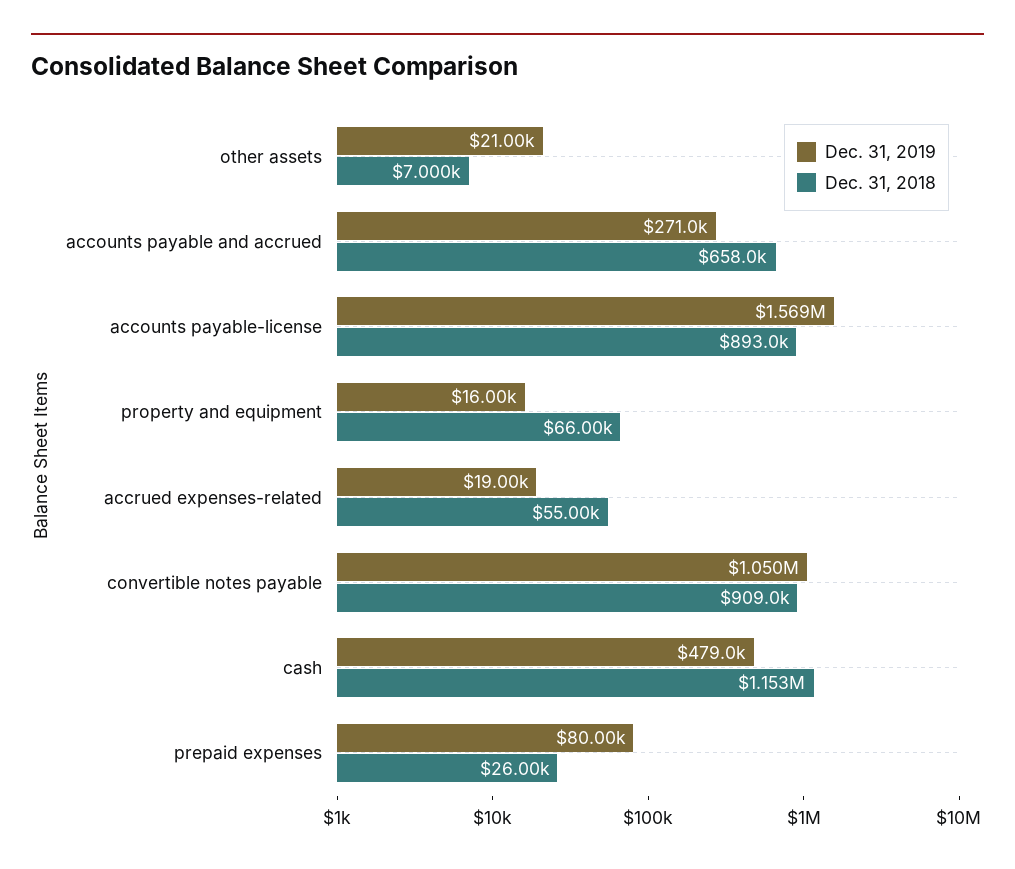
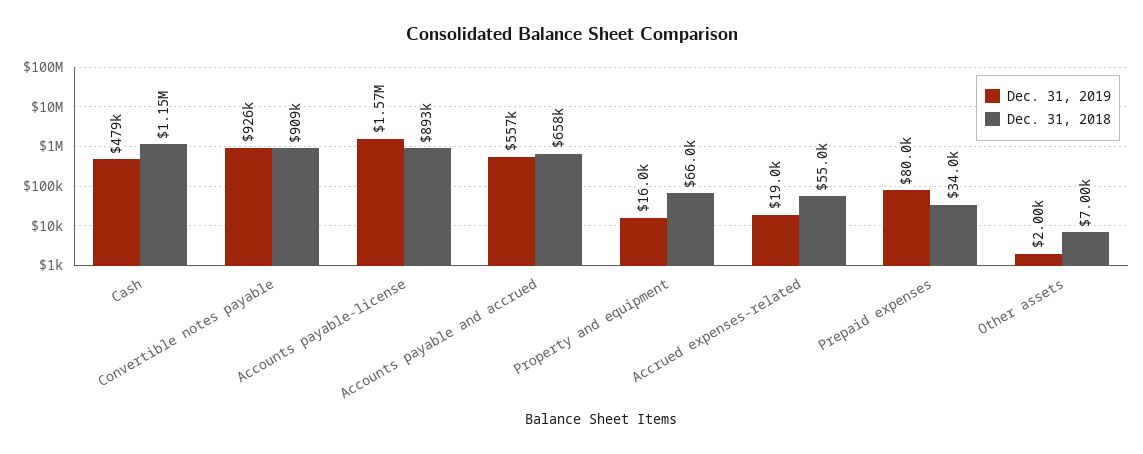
  {
    "Dec. 31, 2019": {
-     "other assets": 21000,
+     "other assets": 2000,
-     "accounts payable and accrued": 271000,
+     "accounts payable and accrued": 557000,
      "accounts payable-license": 1569000,
      "property and equipment": 16000,
      "accrued expenses-related": 19000,
-     "convertible notes payable": 1050000,
+     "convertible notes payable": 926000,
      "cash": 479000,
      "prepaid expenses": 80000
    },
    "Dec. 31, 2018": {
      "other assets": 7000,
      "accounts payable and accrued": 658000,
      "accounts payable-license": 893000,
      "property and equipment": 66000,
      "accrued expenses-related": 55000,
      "convertible notes payable": 909000,
      "cash": 1153000,
-     "prepaid expenses": 26000
+     "prepaid expenses": 34000
    }
  }

